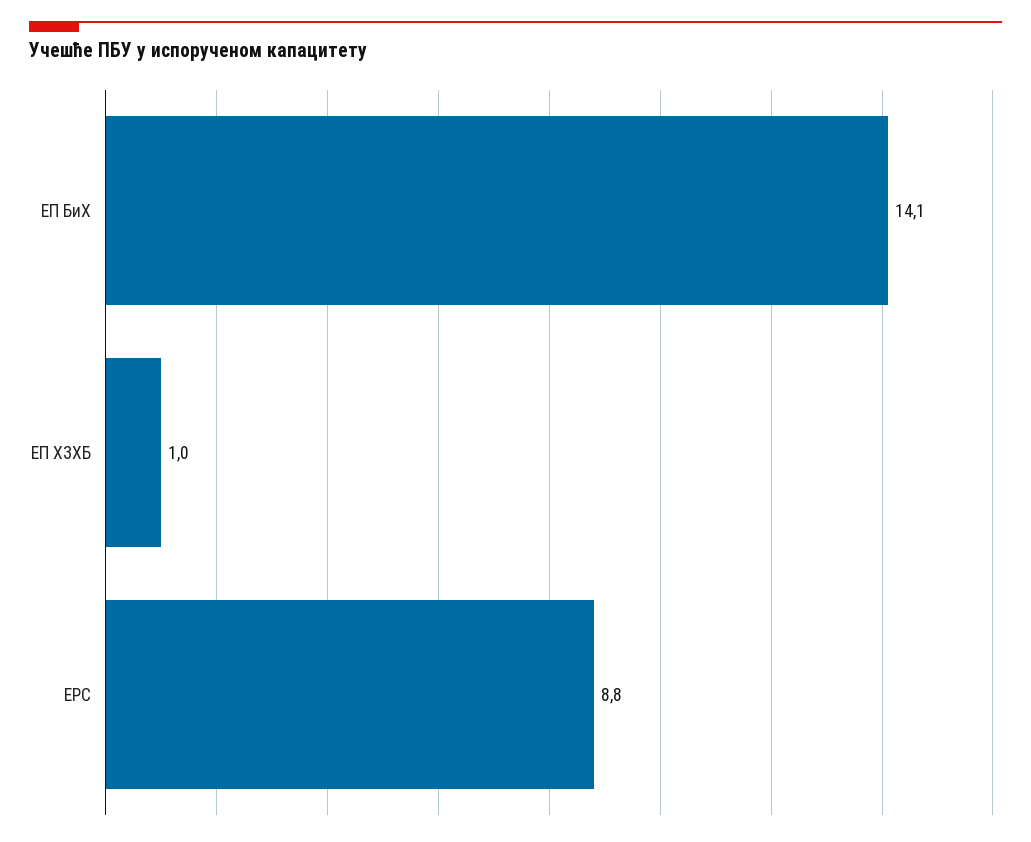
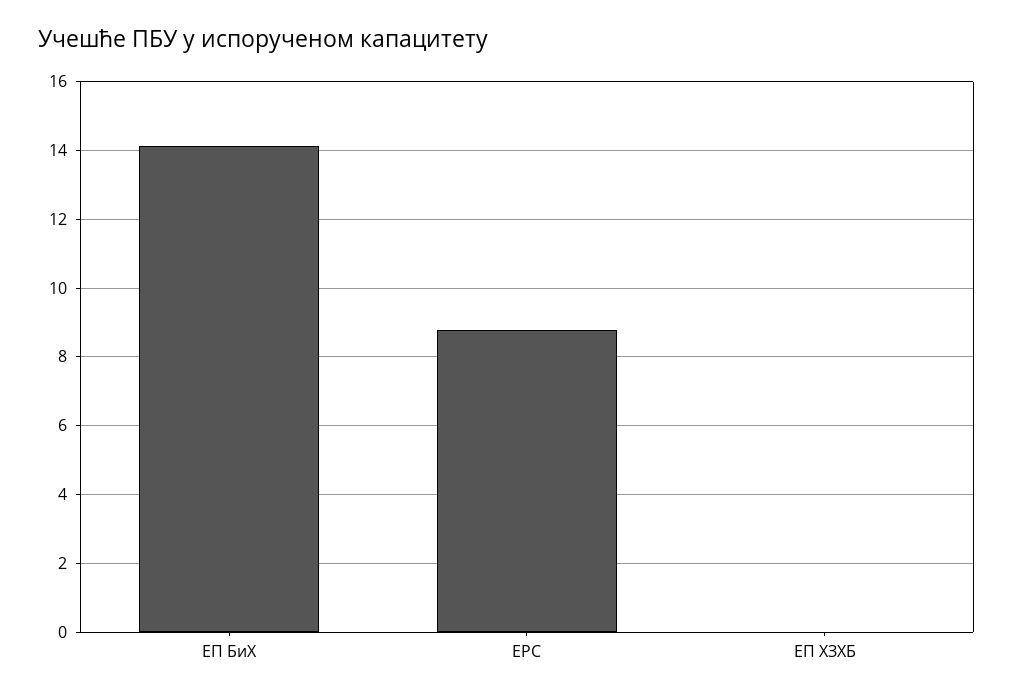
  {
    "ЕП БиХ": 14.1,
-   "ЕП ХЗХБ": 1,
+   "ЕП ХЗХБ": 0,
    "ЕРС": 8.8
  }

